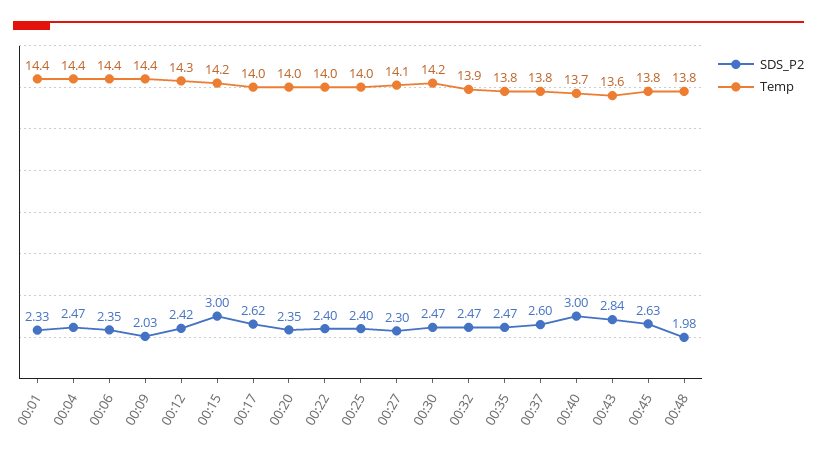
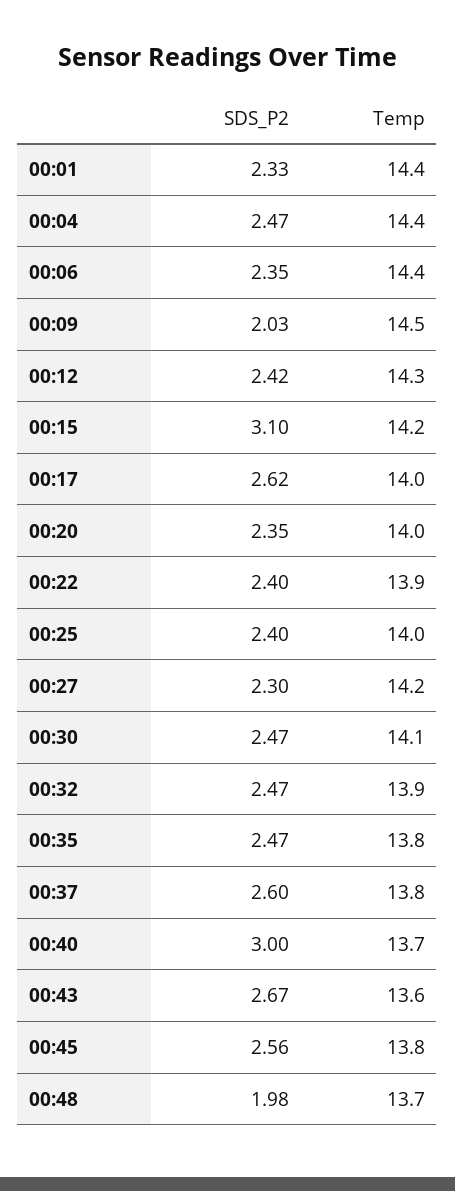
  {
    "SDS_P2": {
      "00:01": 2.33,
      "00:04": 2.47,
      "00:06": 2.35,
      "00:09": 2.03,
      "00:12": 2.42,
-     "00:15": 3,
+     "00:15": 3.1,
      "00:17": 2.62,
      "00:20": 2.35,
      "00:22": 2.4,
      "00:25": 2.4,
      "00:27": 2.3,
      "00:30": 2.47,
      "00:32": 2.47,
      "00:35": 2.47,
      "00:37": 2.6,
      "00:40": 3,
-     "00:43": 2.84,
+     "00:43": 2.67,
-     "00:45": 2.63,
+     "00:45": 2.56,
      "00:48": 1.98
    },
    "Temp": {
      "00:01": 14.4,
      "00:04": 14.4,
      "00:06": 14.4,
-     "00:09": 14.4,
+     "00:09": 14.5,
      "00:12": 14.3,
      "00:15": 14.2,
      "00:17": 14,
      "00:20": 14,
-     "00:22": 14,
+     "00:22": 13.9,
      "00:25": 14,
-     "00:27": 14.1,
+     "00:27": 14.2,
-     "00:30": 14.2,
+     "00:30": 14.1,
      "00:32": 13.9,
      "00:35": 13.8,
      "00:37": 13.8,
      "00:40": 13.7,
      "00:43": 13.6,
      "00:45": 13.8,
-     "00:48": 13.8
+     "00:48": 13.7
    }
  }

